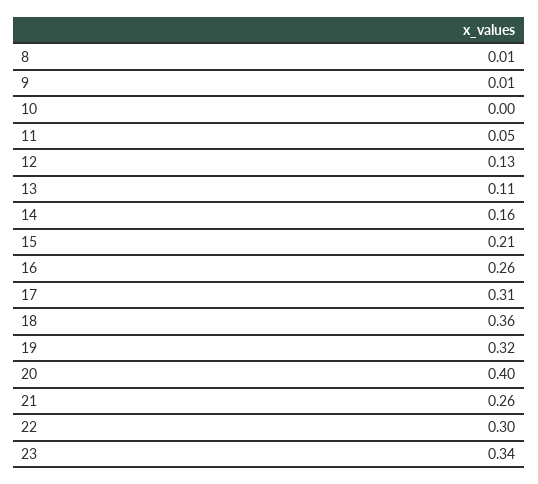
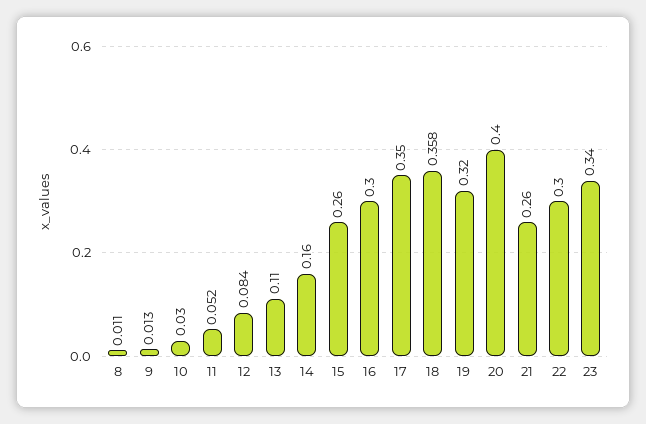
  {
    "8": 0.011,
    "9": 0.013,
-   "10": 0,
+   "10": 0.03,
    "11": 0.052,
-   "12": 0.13,
+   "12": 0.084,
    "13": 0.11,
    "14": 0.16,
-   "15": 0.21,
+   "15": 0.26,
-   "16": 0.26,
+   "16": 0.3,
-   "17": 0.31,
+   "17": 0.35,
    "18": 0.358,
    "19": 0.32,
    "20": 0.4,
    "21": 0.26,
    "22": 0.3,
    "23": 0.34
  }

